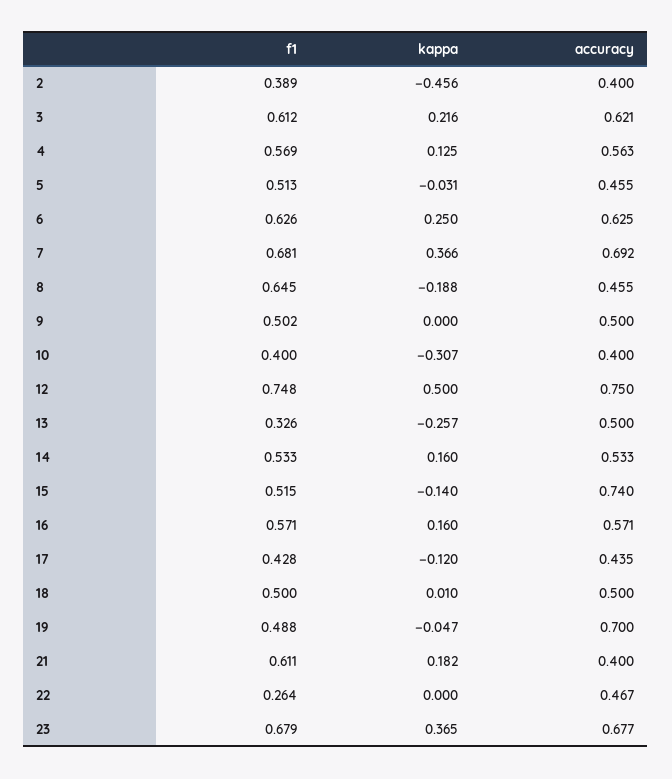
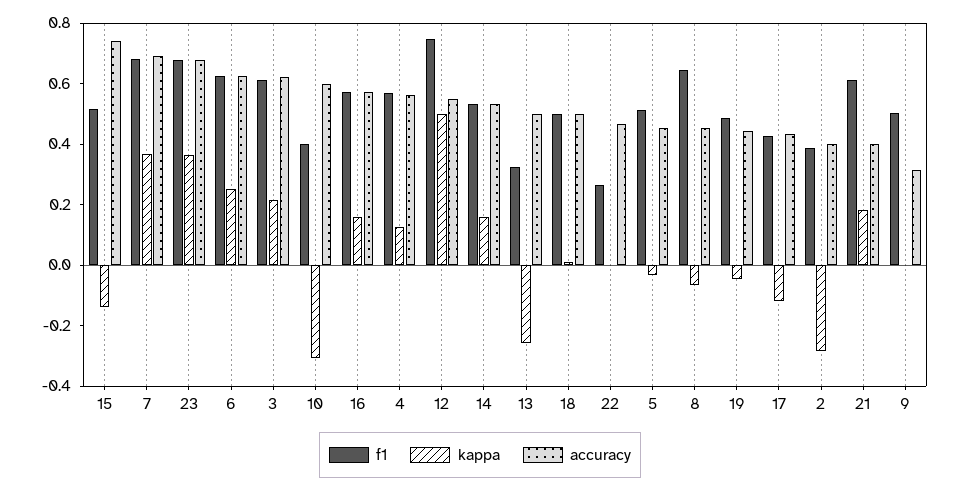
  {
    "f1": {
      "2": 0.389,
      "3": 0.612,
      "4": 0.569,
      "5": 0.513,
      "6": 0.626,
      "7": 0.681,
      "8": 0.645,
      "9": 0.502,
      "10": 0.4,
      "12": 0.748,
      "13": 0.326,
      "14": 0.533,
      "15": 0.515,
      "16": 0.571,
      "17": 0.428,
      "18": 0.5,
      "19": 0.488,
      "21": 0.611,
      "22": 0.264,
      "23": 0.679
    },
    "kappa": {
-     "2": -0.456,
+     "2": -0.3,
      "3": 0.216,
      "4": 0.125,
      "5": -0.031,
      "6": 0.25,
      "7": 0.366,
-     "8": -0.188,
+     "8": -0.05,
      "9": 0,
      "10": -0.307,
      "12": 0.5,
      "13": -0.257,
      "14": 0.16,
      "15": -0.14,
      "16": 0.16,
      "17": -0.12,
      "18": 0.01,
      "19": -0.047,
      "21": 0.182,
      "22": 0,
      "23": 0.365
    },
    "accuracy": {
      "2": 0.4,
      "3": 0.621,
      "4": 0.563,
      "5": 0.455,
      "6": 0.625,
      "7": 0.692,
      "8": 0.455,
-     "9": 0.5,
+     "9": 0.3,
-     "10": 0.4,
+     "10": 0.6,
-     "12": 0.75,
+     "12": 0.55,
      "13": 0.5,
      "14": 0.533,
      "15": 0.74,
      "16": 0.571,
      "17": 0.435,
      "18": 0.5,
-     "19": 0.7,
+     "19": 0.45,
      "21": 0.4,
      "22": 0.467,
      "23": 0.677
    }
  }

